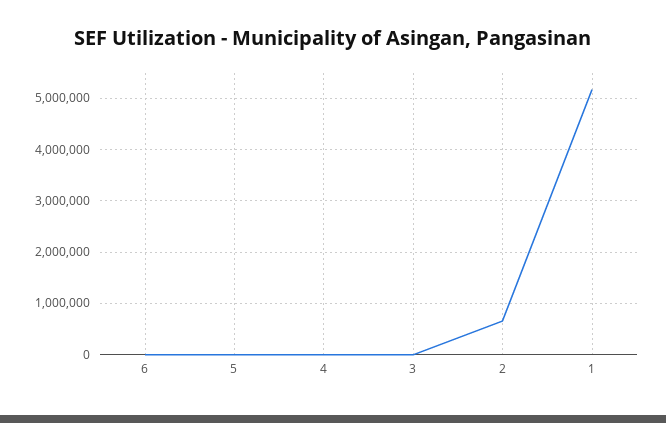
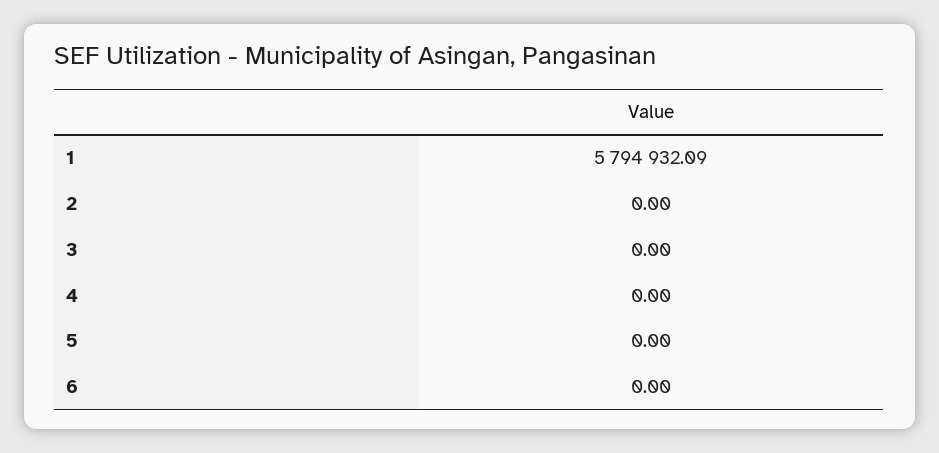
  {
    "6": 0,
    "5": 0,
    "4": 0,
    "3": 0,
-   "2": 600000,
+   "2": 0,
-   "1": 5200000
+   "1": 5794932.09
  }

